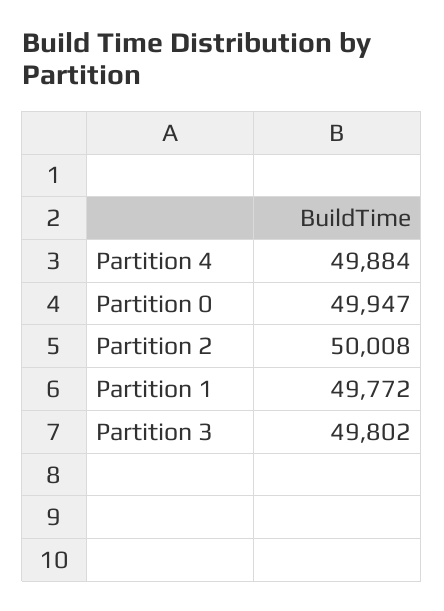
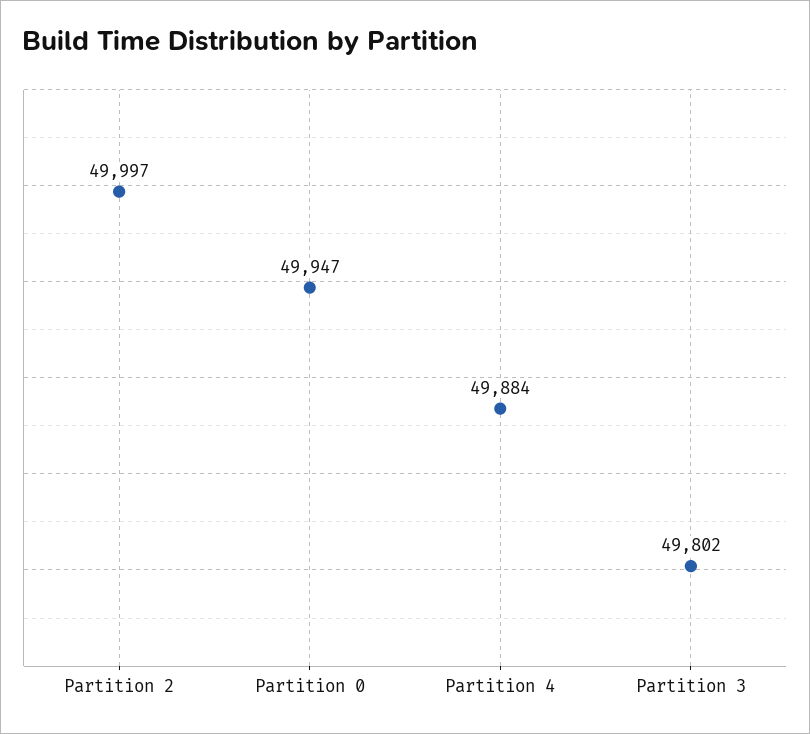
  {
    "Partition 4": 49884,
    "Partition 0": 49947,
-   "Partition 2": 50008,
+   "Partition 2": 49997,
-   "Partition 1": 49772,
    "Partition 3": 49802
  }

